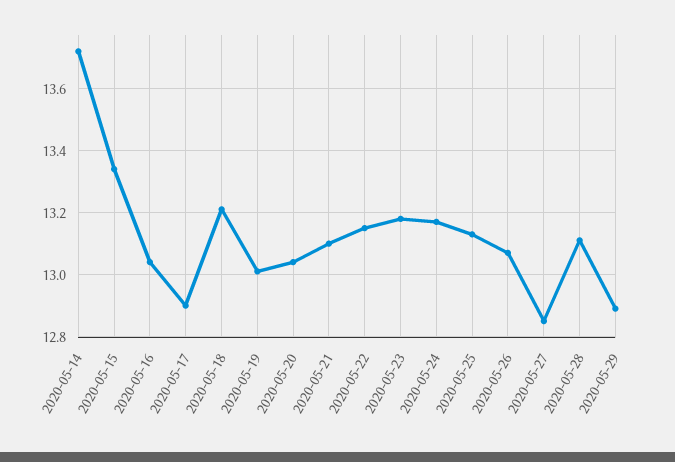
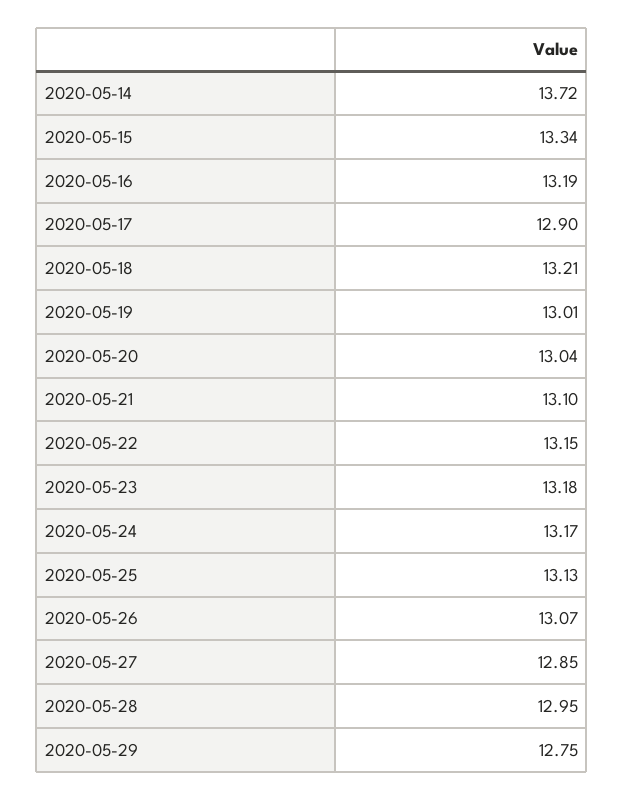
  {
    "2020-05-14": 13.72,
    "2020-05-15": 13.34,
-   "2020-05-16": 13.05,
+   "2020-05-16": 13.19,
    "2020-05-17": 12.9,
    "2020-05-18": 13.21,
    "2020-05-19": 13.01,
    "2020-05-20": 13.04,
    "2020-05-21": 13.1,
    "2020-05-22": 13.15,
    "2020-05-23": 13.18,
    "2020-05-24": 13.17,
    "2020-05-25": 13.13,
    "2020-05-26": 13.07,
    "2020-05-27": 12.85,
-   "2020-05-28": 13.1,
+   "2020-05-28": 12.95,
-   "2020-05-29": 12.9
+   "2020-05-29": 12.75
  }

